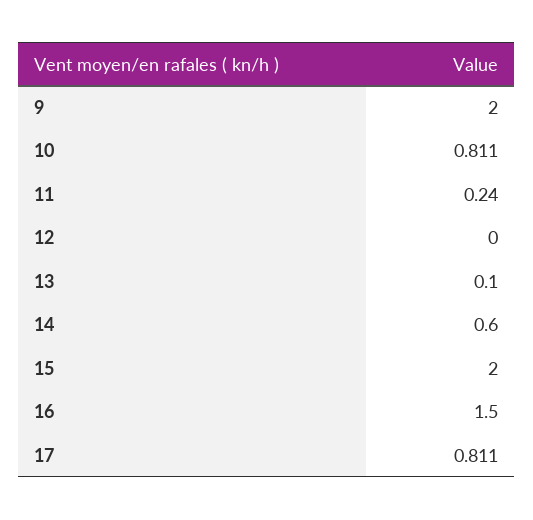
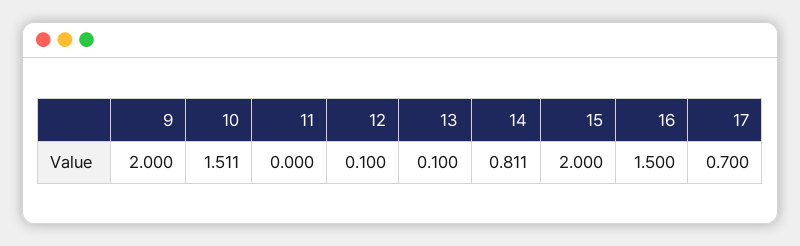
  {
    "9": 2,
-   "10": 0.811,
+   "10": 1.511,
-   "11": 0.24,
+   "11": 0,
-   "12": 0,
+   "12": 0.1,
    "13": 0.1,
-   "14": 0.6,
+   "14": 0.811,
    "15": 2,
    "16": 1.5,
-   "17": 0.811
+   "17": 0.7
  }

